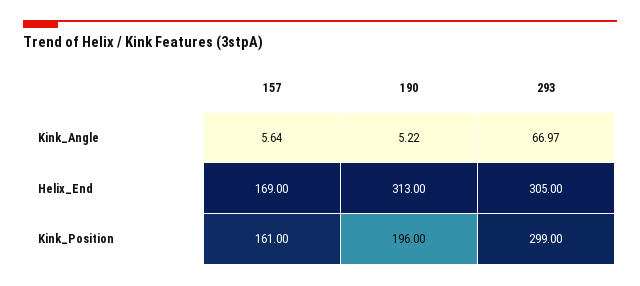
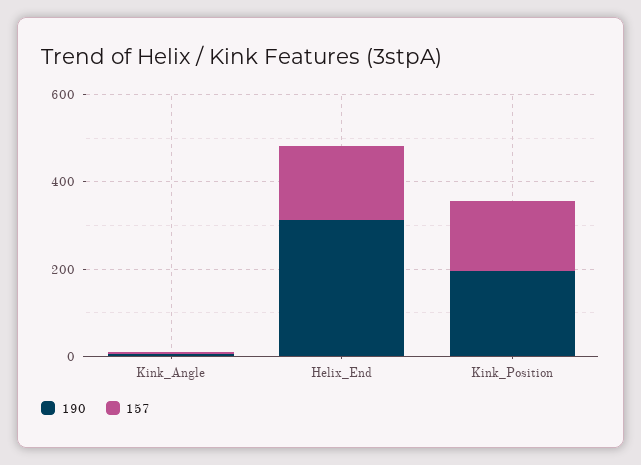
  {
    "157": {
      "Kink_Angle": 5.64,
      "Helix_End": 169,
      "Kink_Position": 161
    },
    "190": {
      "Kink_Angle": 5.22,
      "Helix_End": 313,
      "Kink_Position": 196
-   },
+   }
-   "293": {
-     "Kink_Angle": 66.97,
-     "Helix_End": 305,
-     "Kink_Position": 299
-   }
  }

